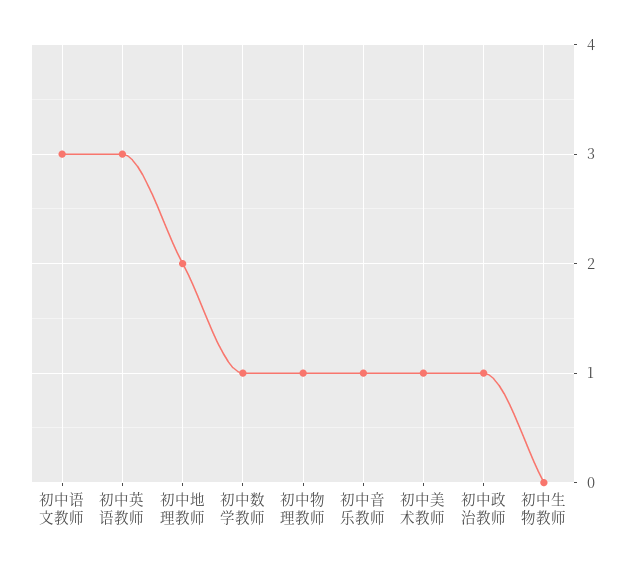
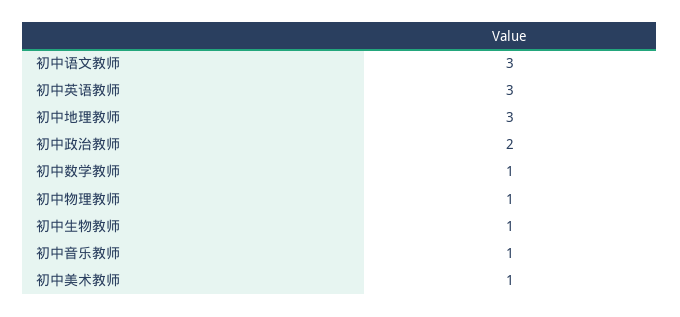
  {
    "初中语文教师": 3,
    "初中英语教师": 3,
-   "初中地理教师": 2,
+   "初中地理教师": 3,
    "初中数学教师": 1,
    "初中物理教师": 1,
    "初中音乐教师": 1,
    "初中美术教师": 1,
-   "初中政治教师": 1,
+   "初中政治教师": 2,
-   "初中生物教师": 0
+   "初中生物教师": 1
  }

